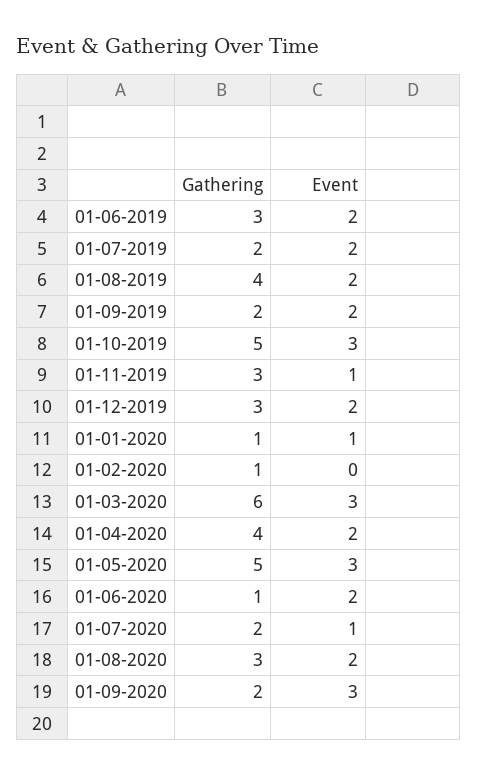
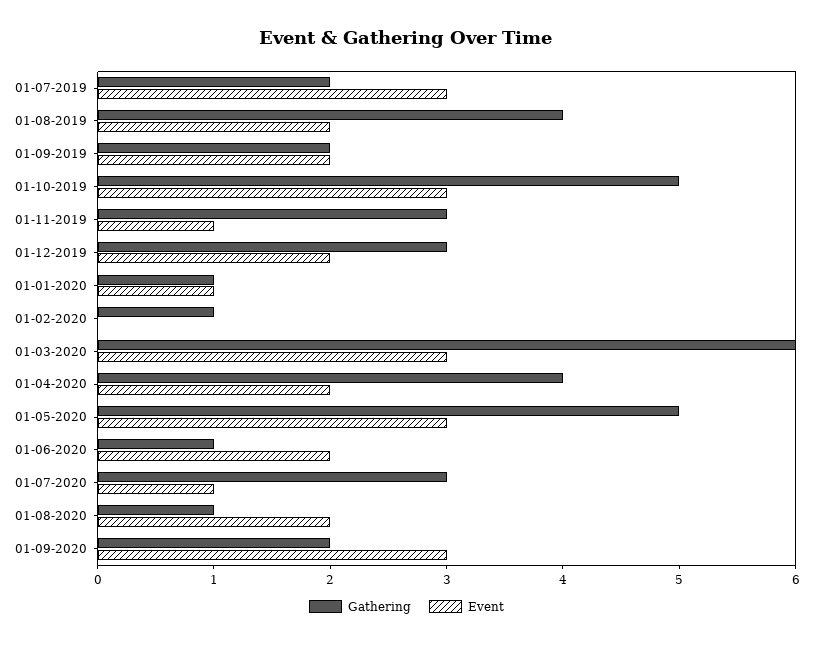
  {
    "Gathering": {
-     "01-06-2019": 3,
      "01-07-2019": 2,
      "01-08-2019": 4,
      "01-09-2019": 2,
      "01-10-2019": 5,
      "01-11-2019": 3,
      "01-12-2019": 3,
      "01-01-2020": 1,
      "01-02-2020": 1,
      "01-03-2020": 6,
      "01-04-2020": 4,
      "01-05-2020": 5,
      "01-06-2020": 1,
-     "01-07-2020": 2,
+     "01-07-2020": 3,
-     "01-08-2020": 3,
+     "01-08-2020": 1,
      "01-09-2020": 2
    },
    "Event": {
-     "01-06-2019": 2,
-     "01-07-2019": 2,
+     "01-07-2019": 3,
      "01-08-2019": 2,
      "01-09-2019": 2,
      "01-10-2019": 3,
      "01-11-2019": 1,
      "01-12-2019": 2,
      "01-01-2020": 1,
      "01-02-2020": 0,
      "01-03-2020": 3,
      "01-04-2020": 2,
      "01-05-2020": 3,
      "01-06-2020": 2,
      "01-07-2020": 1,
      "01-08-2020": 2,
      "01-09-2020": 3
    }
  }

